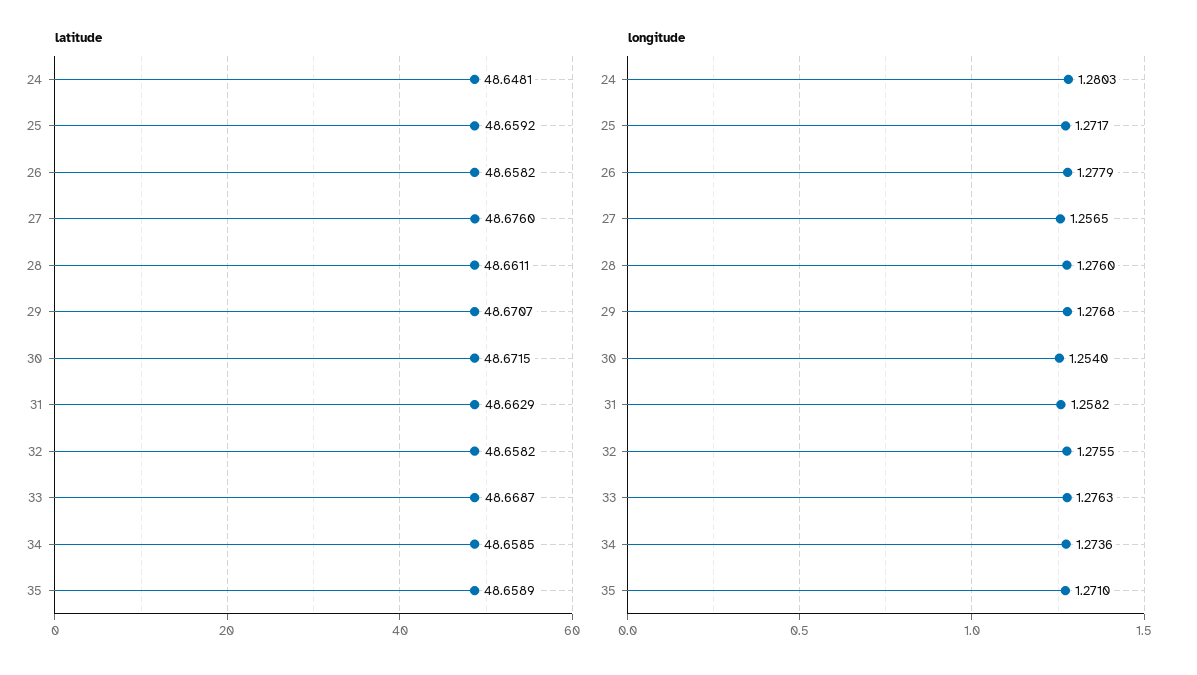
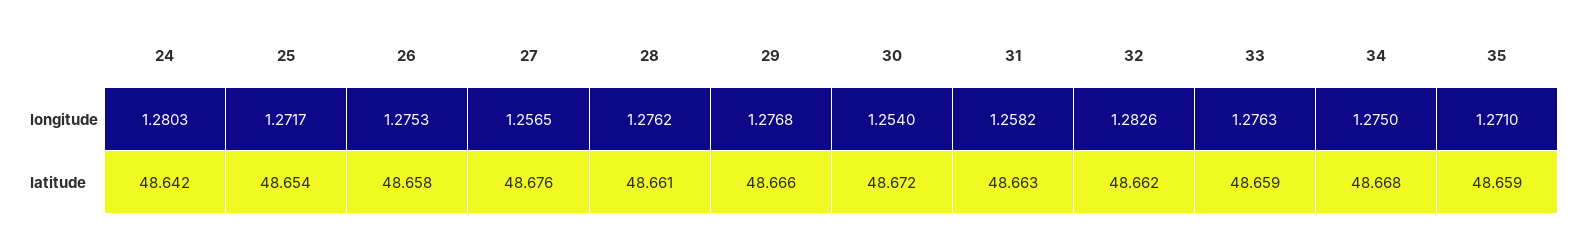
  {
    "latitude": {
-     "24": 48.6481,
+     "24": 48.642,
-     "25": 48.6592,
+     "25": 48.654,
      "26": 48.6582,
      "27": 48.676,
      "28": 48.6611,
-     "29": 48.6707,
+     "29": 48.666,
      "30": 48.6715,
      "31": 48.6629,
-     "32": 48.6582,
+     "32": 48.662,
-     "33": 48.6687,
+     "33": 48.659,
-     "34": 48.6585,
+     "34": 48.668,
      "35": 48.6589
    },
    "longitude": {
      "24": 1.2803,
      "25": 1.2717,
-     "26": 1.2779,
+     "26": 1.2753,
      "27": 1.2565,
-     "28": 1.276,
+     "28": 1.2762,
      "29": 1.2768,
      "30": 1.254,
      "31": 1.2582,
-     "32": 1.2755,
+     "32": 1.2826,
      "33": 1.2763,
-     "34": 1.2736,
+     "34": 1.275,
      "35": 1.271
    }
  }

